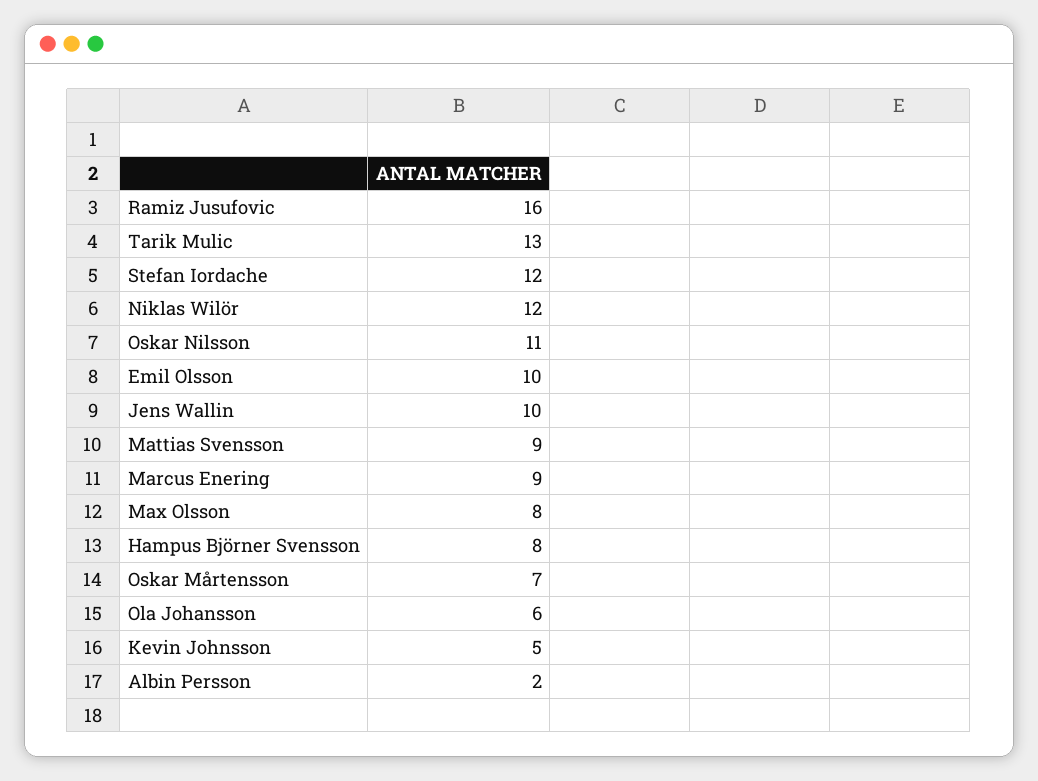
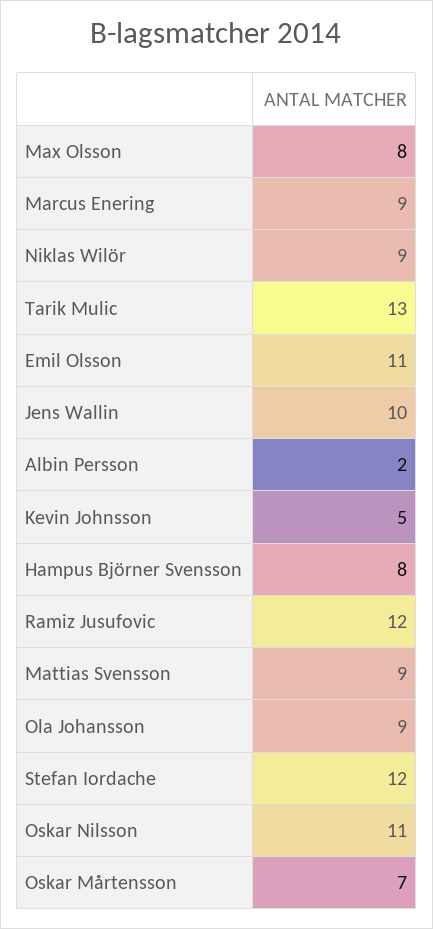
  {
-   "Ramiz Jusufovic": 16,
+   "Ramiz Jusufovic": 12,
    "Tarik Mulic": 13,
    "Stefan Iordache": 12,
-   "Niklas Wilör": 12,
+   "Niklas Wilör": 9,
    "Oskar Nilsson": 11,
-   "Emil Olsson": 10,
+   "Emil Olsson": 11,
    "Jens Wallin": 10,
    "Mattias Svensson": 9,
    "Marcus Enering": 9,
    "Max Olsson": 8,
    "Hampus Björner Svensson": 8,
    "Oskar Mårtensson": 7,
-   "Ola Johansson": 6,
+   "Ola Johansson": 9,
    "Kevin Johnsson": 5,
    "Albin Persson": 2
  }

